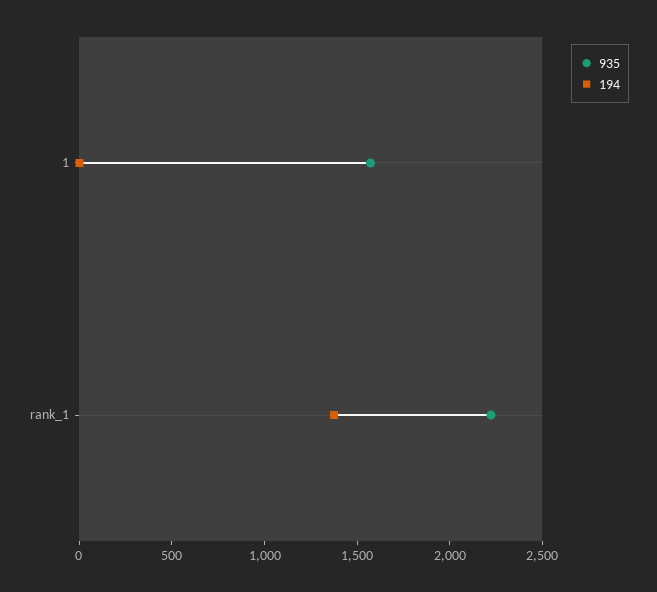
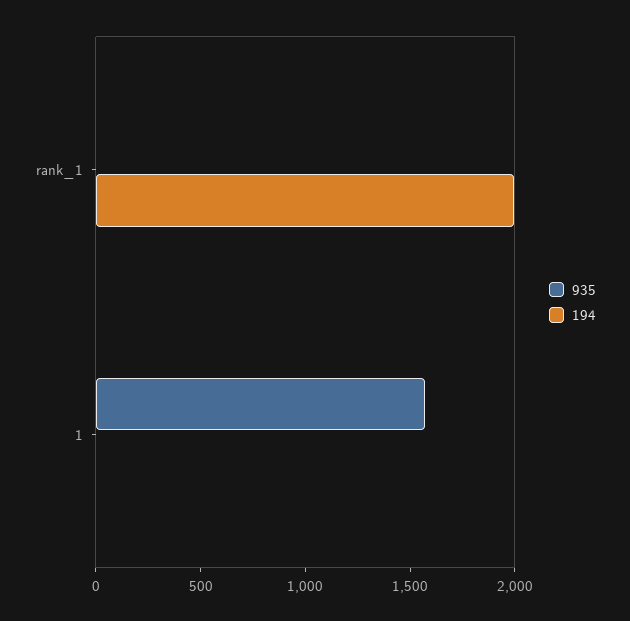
  {
    "935": {
      "1": 1600,
-     "rank_1": 2200
+     "rank_1": 0
    },
    "194": {
      "1": 0,
-     "rank_1": 1400
+     "rank_1": 2000
    }
  }

